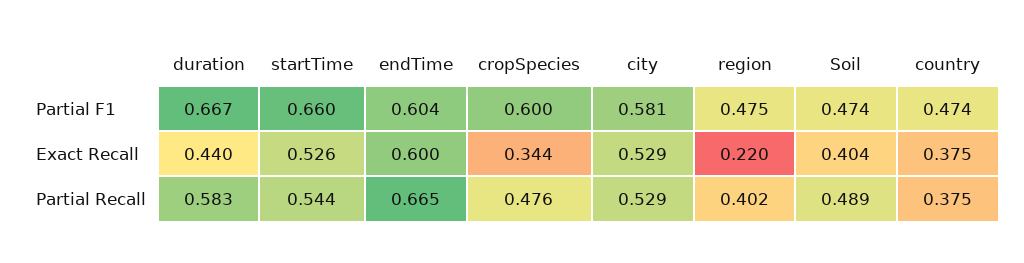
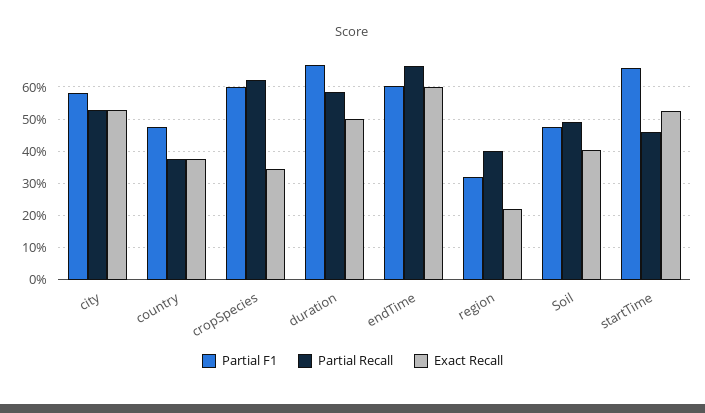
  {
    "Partial F1": {
      "duration": 0.667,
      "startTime": 0.66,
      "endTime": 0.604,
      "cropSpecies": 0.6,
      "city": 0.581,
-     "region": 0.475,
+     "region": 0.32,
      "Soil": 0.474,
      "country": 0.474
    },
    "Exact Recall": {
-     "duration": 0.44,
+     "duration": 0.5,
      "startTime": 0.526,
      "endTime": 0.6,
      "cropSpecies": 0.344,
      "city": 0.529,
      "region": 0.22,
      "Soil": 0.404,
      "country": 0.375
    },
    "Partial Recall": {
      "duration": 0.583,
-     "startTime": 0.544,
+     "startTime": 0.46,
      "endTime": 0.665,
-     "cropSpecies": 0.476,
+     "cropSpecies": 0.62,
      "city": 0.529,
      "region": 0.402,
      "Soil": 0.489,
      "country": 0.375
    }
  }

